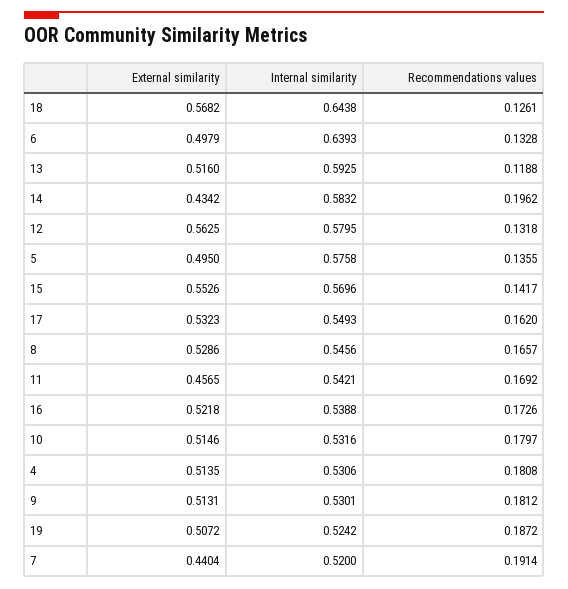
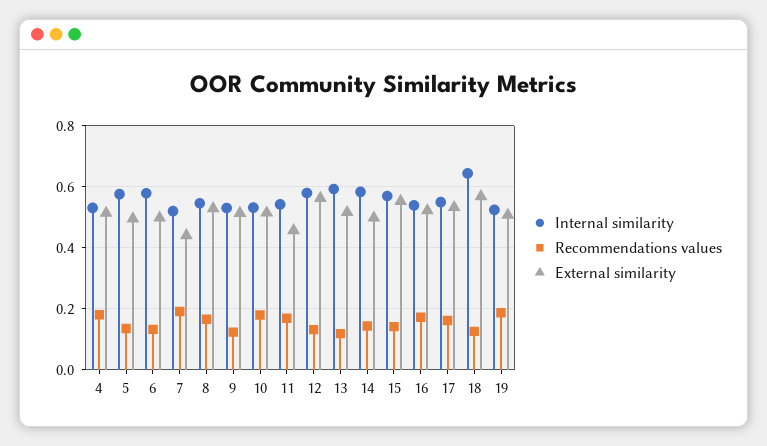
  {
    "External similarity": {
      "18": 0.5682,
      "6": 0.4979,
      "13": 0.516,
-     "14": 0.4342,
+     "14": 0.5,
      "12": 0.5625,
      "5": 0.495,
      "15": 0.5526,
      "17": 0.5323,
      "8": 0.5286,
      "11": 0.4565,
      "16": 0.5218,
      "10": 0.5146,
      "4": 0.5135,
      "9": 0.5131,
      "19": 0.5072,
      "7": 0.4404
    },
    "Internal similarity": {
      "18": 0.6438,
-     "6": 0.6393,
+     "6": 0.58,
      "13": 0.5925,
      "14": 0.5832,
      "12": 0.5795,
      "5": 0.5758,
      "15": 0.5696,
      "17": 0.5493,
      "8": 0.5456,
      "11": 0.5421,
      "16": 0.5388,
      "10": 0.5316,
      "4": 0.5306,
      "9": 0.5301,
      "19": 0.5242,
      "7": 0.52
    },
    "Recommendations values": {
      "18": 0.1261,
      "6": 0.1328,
      "13": 0.1188,
-     "14": 0.1962,
+     "14": 0.14,
      "12": 0.1318,
      "5": 0.1355,
      "15": 0.1417,
      "17": 0.162,
      "8": 0.1657,
      "11": 0.1692,
      "16": 0.1726,
      "10": 0.1797,
      "4": 0.1808,
-     "9": 0.1812,
+     "9": 0.12,
      "19": 0.1872,
      "7": 0.1914
    }
  }

